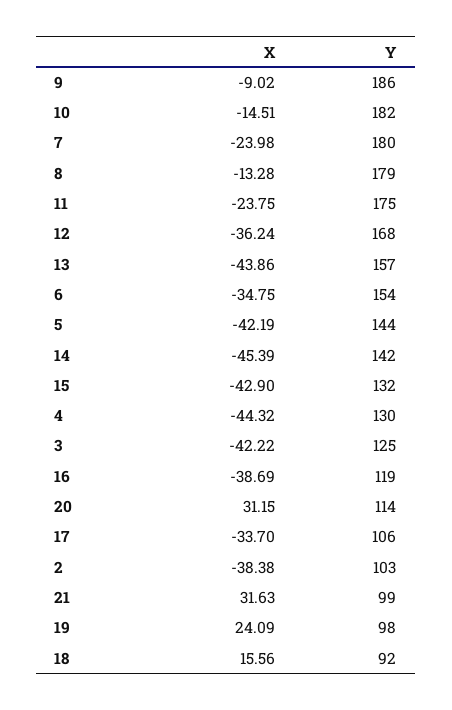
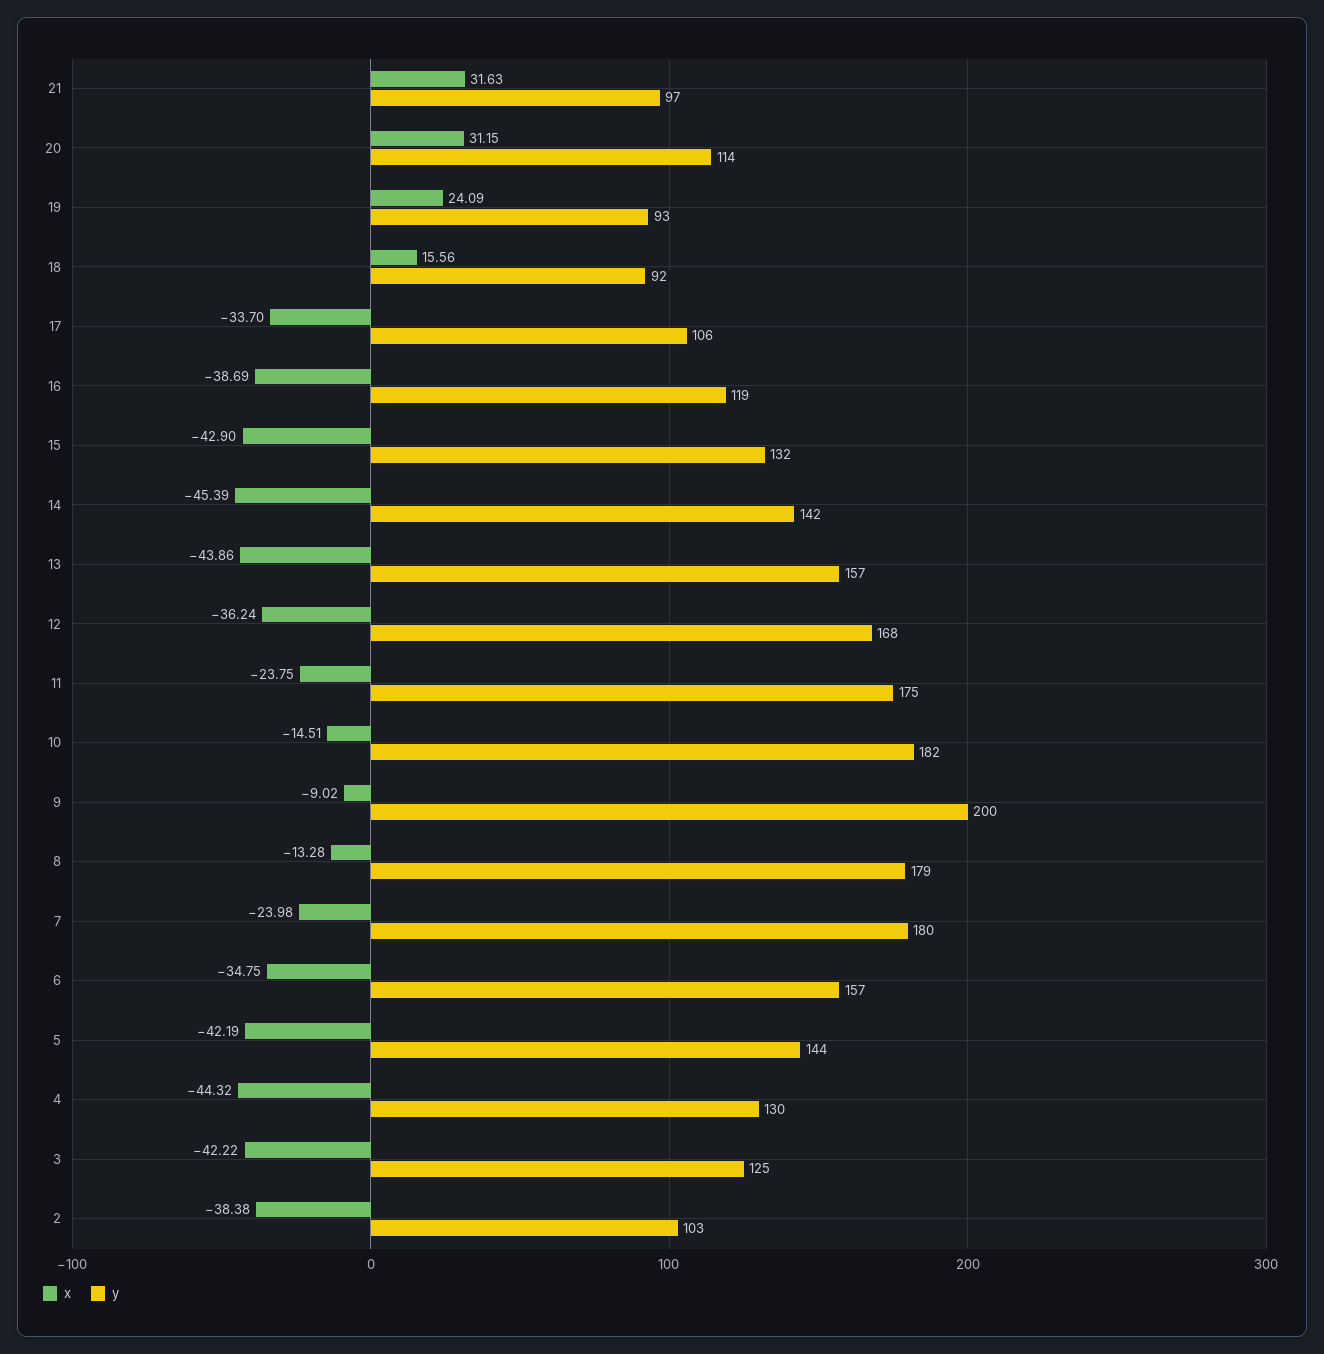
  {
    "X": {
      "9": -9.02,
      "10": -14.51,
      "7": -23.98,
      "8": -13.28,
      "11": -23.75,
      "12": -36.24,
      "13": -43.86,
      "6": -34.75,
      "5": -42.19,
      "14": -45.39,
      "15": -42.9,
      "4": -44.32,
      "3": -42.22,
      "16": -38.69,
      "20": 31.15,
      "17": -33.7,
      "2": -38.38,
      "21": 31.63,
      "19": 24.09,
      "18": 15.56
    },
    "Y": {
-     "9": 186,
+     "9": 200,
      "10": 182,
      "7": 180,
      "8": 179,
      "11": 175,
      "12": 168,
      "13": 157,
-     "6": 154,
+     "6": 157,
      "5": 144,
      "14": 142,
      "15": 132,
      "4": 130,
      "3": 125,
      "16": 119,
      "20": 114,
      "17": 106,
      "2": 103,
-     "21": 99,
+     "21": 97,
-     "19": 98,
+     "19": 93,
      "18": 92
    }
  }

